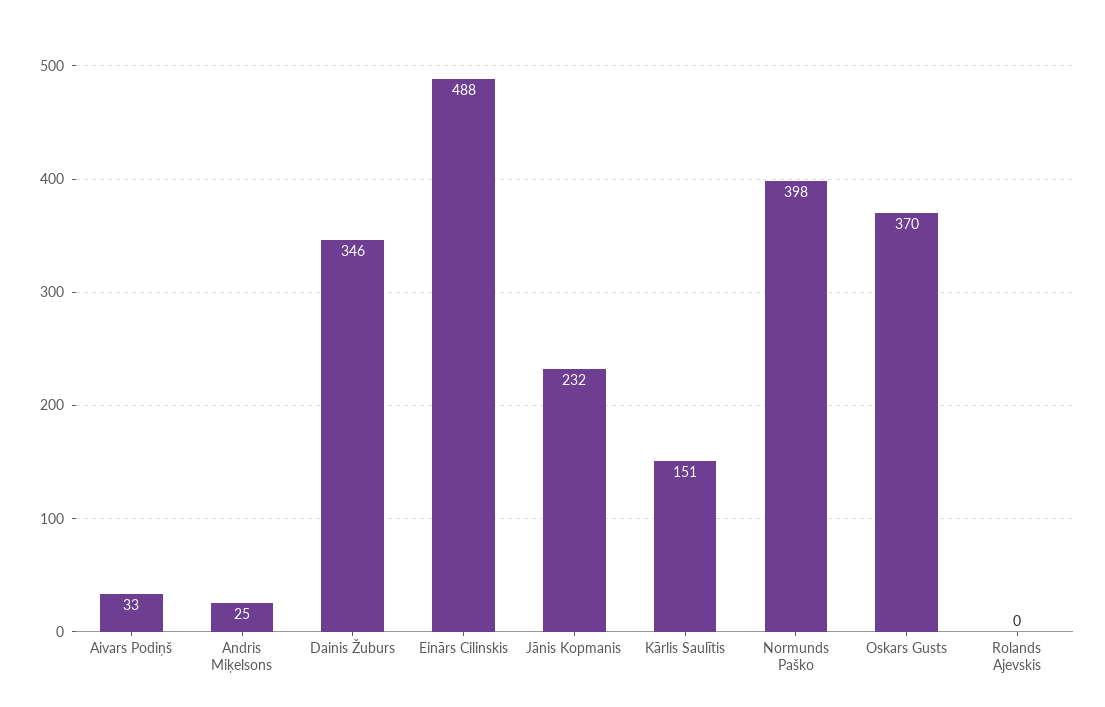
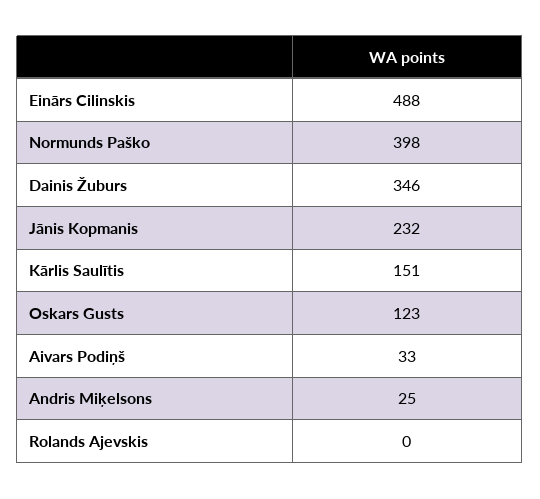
  {
    "Aivars Podiņš": 33,
    "Andris Miķelsons": 25,
    "Dainis Žuburs": 346,
    "Einārs Cilinskis": 488,
    "Jānis Kopmanis": 232,
    "Kārlis Saulītis": 151,
    "Normunds Paško": 398,
-   "Oskars Gusts": 370,
+   "Oskars Gusts": 123,
    "Rolands Ajevskis": 0
  }

